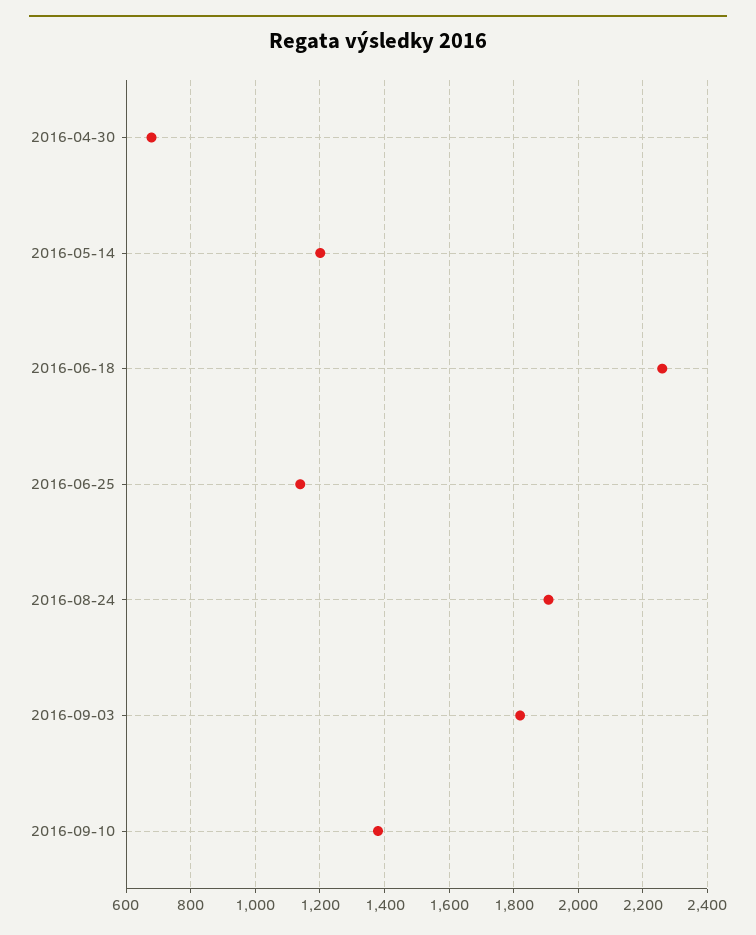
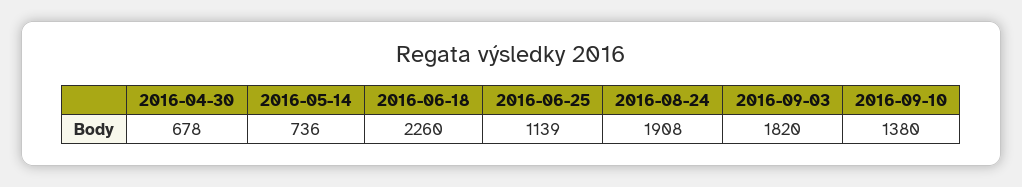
  {
    "2016-04-30": 678,
-   "2016-05-14": 1200,
+   "2016-05-14": 736,
    "2016-06-18": 2260,
    "2016-06-25": 1139,
    "2016-08-24": 1908,
    "2016-09-03": 1820,
    "2016-09-10": 1380
  }

